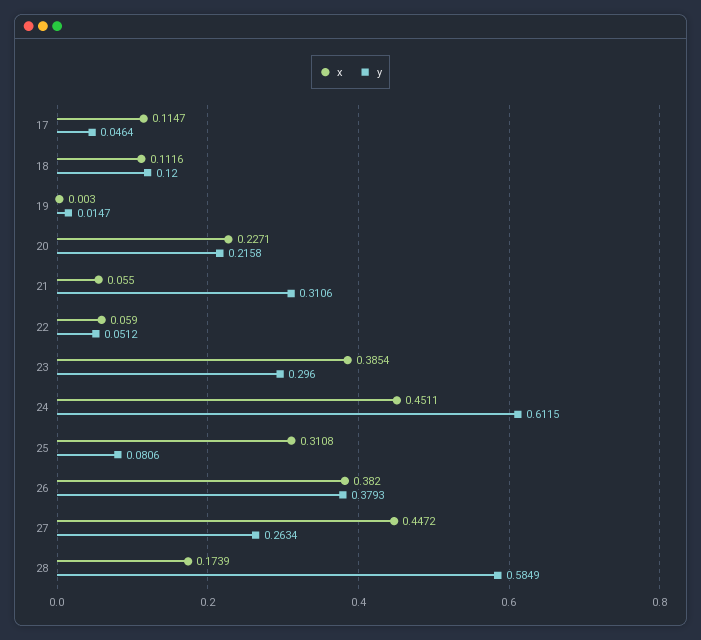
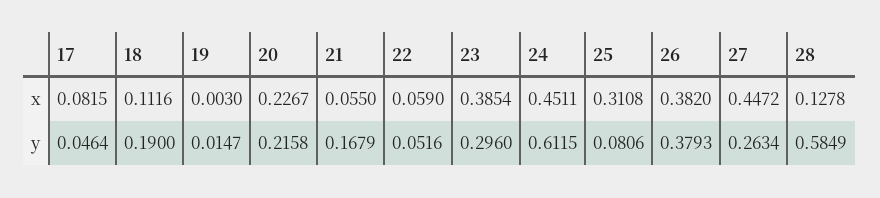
  {
    "x": {
-     "17": 0.1147,
+     "17": 0.0815,
      "18": 0.1116,
      "19": 0.003,
-     "20": 0.2271,
+     "20": 0.2267,
      "21": 0.055,
      "22": 0.059,
      "23": 0.3854,
      "24": 0.4511,
      "25": 0.3108,
      "26": 0.382,
      "27": 0.4472,
-     "28": 0.1739
+     "28": 0.1278
    },
    "y": {
      "17": 0.0464,
-     "18": 0.12,
+     "18": 0.19,
      "19": 0.0147,
      "20": 0.2158,
-     "21": 0.3106,
+     "21": 0.1679,
-     "22": 0.0512,
+     "22": 0.0516,
      "23": 0.296,
      "24": 0.6115,
      "25": 0.0806,
      "26": 0.3793,
      "27": 0.2634,
      "28": 0.5849
    }
  }

